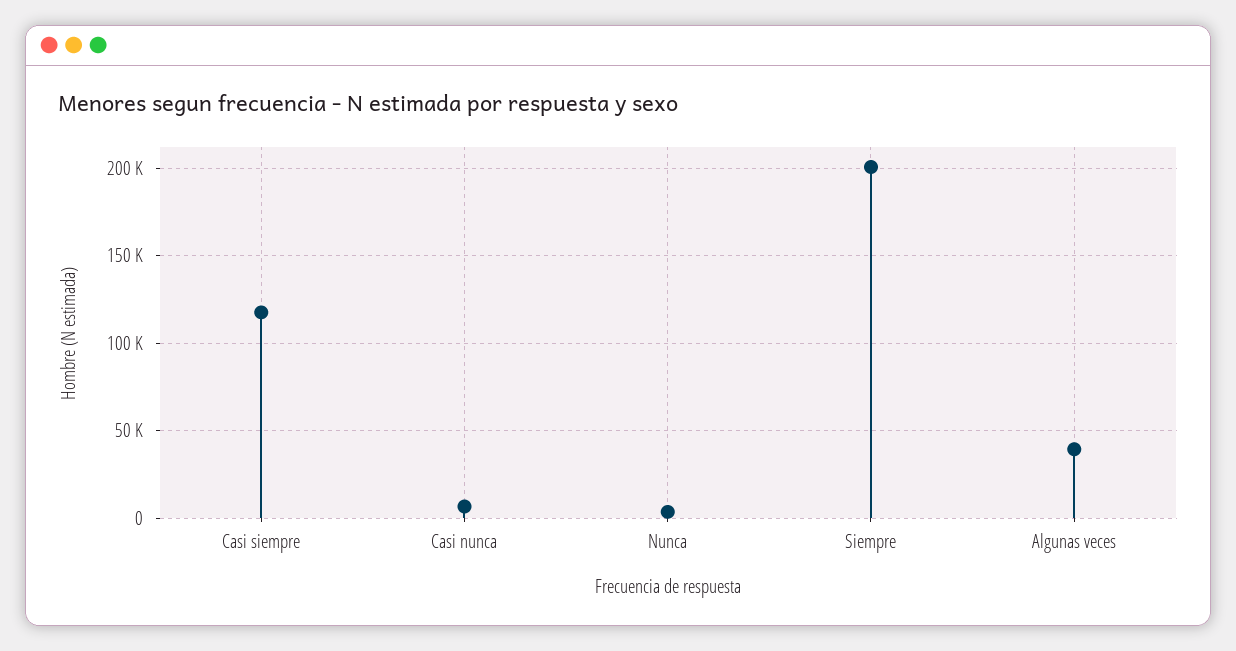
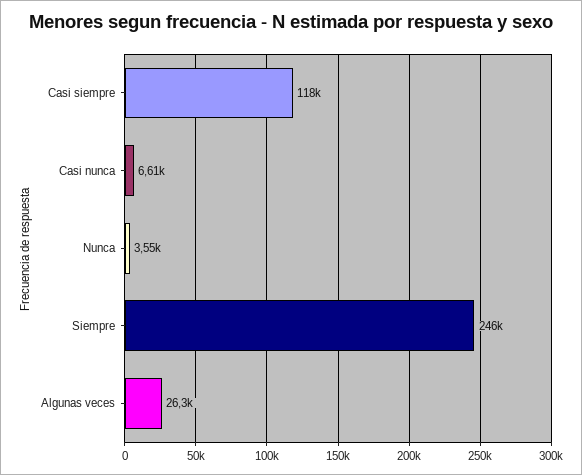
  {
    "Casi siempre": 118000,
    "Casi nunca": 6610,
    "Nunca": 3550,
-   "Siempre": 200000,
+   "Siempre": 246000,
-   "Algunas veces": 40000
+   "Algunas veces": 26300
  }

